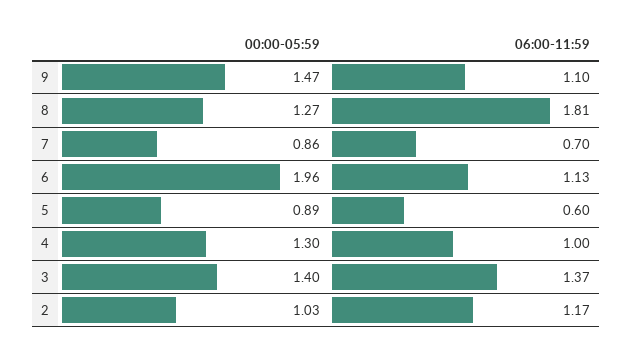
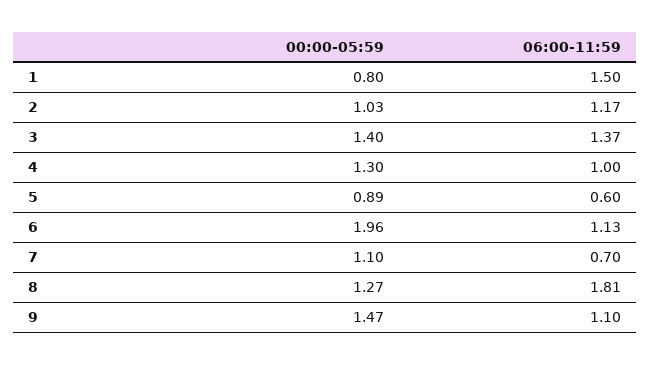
  {
    "00:00-05:59": {
      "9": 1.47,
      "8": 1.27,
-     "7": 0.86,
+     "7": 1.1,
      "6": 1.96,
      "5": 0.89,
      "4": 1.3,
      "3": 1.4,
-     "2": 1.03
+     "2": 1.03,
+     "1": 0.8
    },
    "06:00-11:59": {
      "9": 1.1,
      "8": 1.81,
      "7": 0.7,
      "6": 1.13,
      "5": 0.6,
      "4": 1,
      "3": 1.37,
-     "2": 1.17
+     "2": 1.17,
+     "1": 1.5
    }
  }

